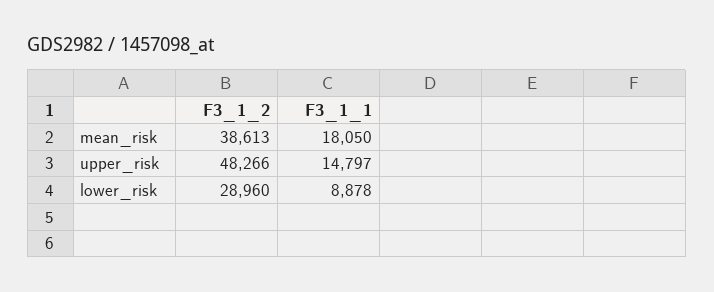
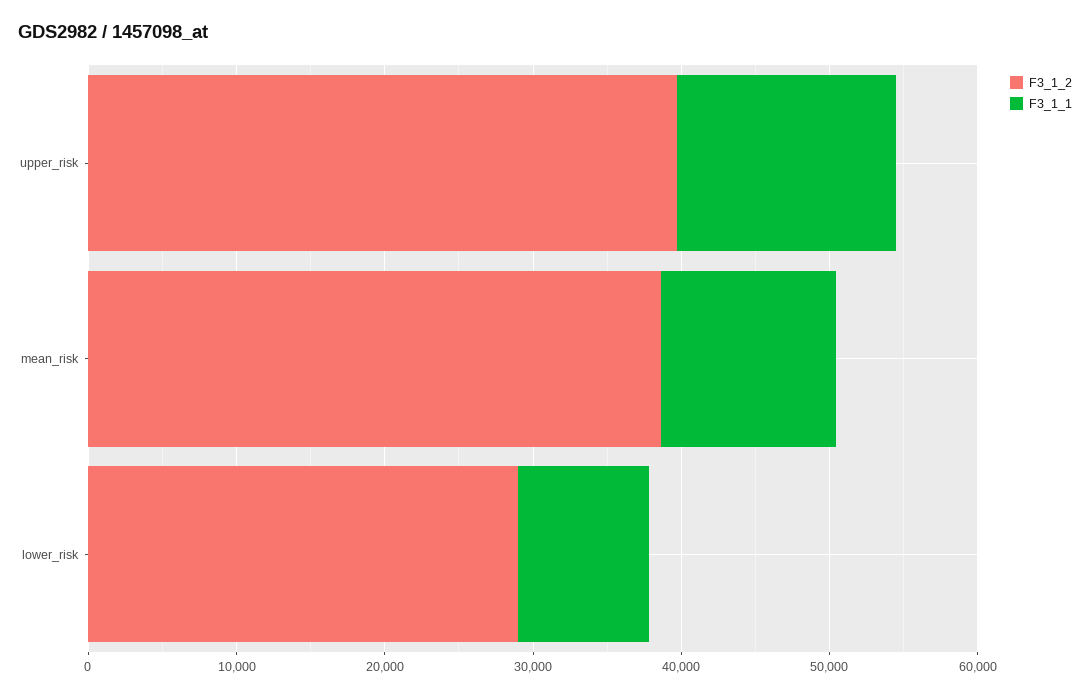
  {
    "F3_1_2": {
      "mean_risk": 38613,
-     "upper_risk": 48266,
+     "upper_risk": 40000,
      "lower_risk": 28960
    },
    "F3_1_1": {
-     "mean_risk": 18050,
+     "mean_risk": 12000,
      "upper_risk": 14797,
      "lower_risk": 8878
    }
  }

